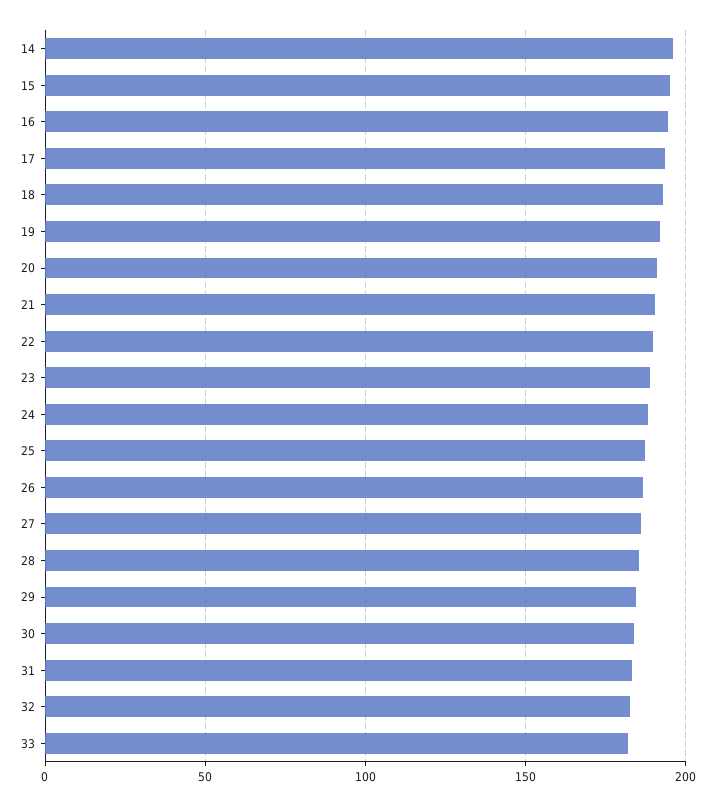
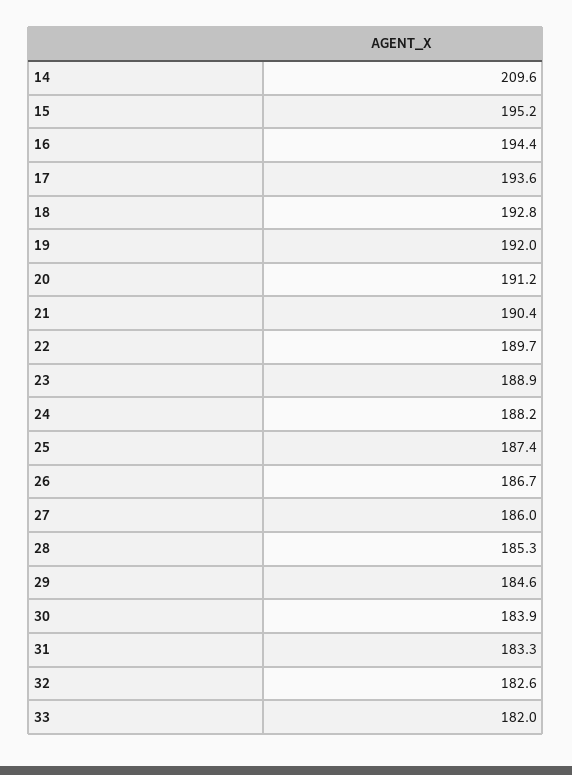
  {
-   "14": 195,
+   "14": 209.6,
    "15": 195.2,
    "16": 194.4,
    "17": 193.6,
    "18": 192.8,
    "19": 192,
    "20": 191.2,
    "21": 190.4,
    "22": 189.7,
    "23": 188.9,
    "24": 188.2,
    "25": 187.4,
    "26": 186.7,
    "27": 186,
    "28": 185.3,
    "29": 184.6,
    "30": 183.9,
    "31": 183.3,
    "32": 182.6,
    "33": 182
  }

